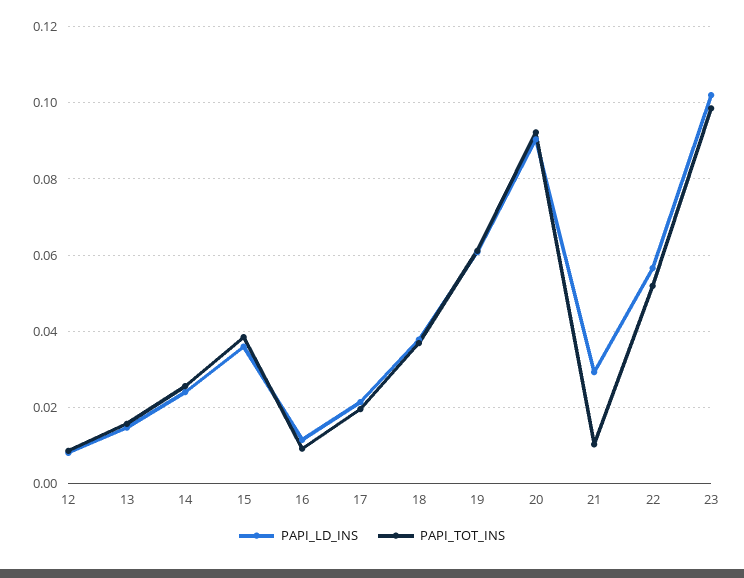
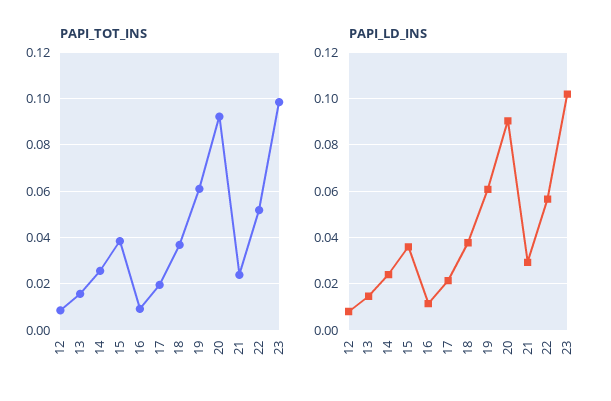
  {
    "PAPI_LD_INS": {
      "12": 0.008,
      "13": 0.014,
      "14": 0.024,
      "15": 0.036,
      "16": 0.012,
      "17": 0.022,
      "18": 0.038,
      "19": 0.06,
      "20": 0.09,
      "21": 0.03,
      "22": 0.056,
      "23": 0.102
    },
    "PAPI_TOT_INS": {
      "12": 0.008,
      "13": 0.016,
      "14": 0.026,
      "15": 0.038,
      "16": 0.01,
      "17": 0.02,
      "18": 0.036,
      "19": 0.062,
      "20": 0.092,
-     "21": 0.01,
+     "21": 0.025,
      "22": 0.052,
      "23": 0.098
    }
  }

